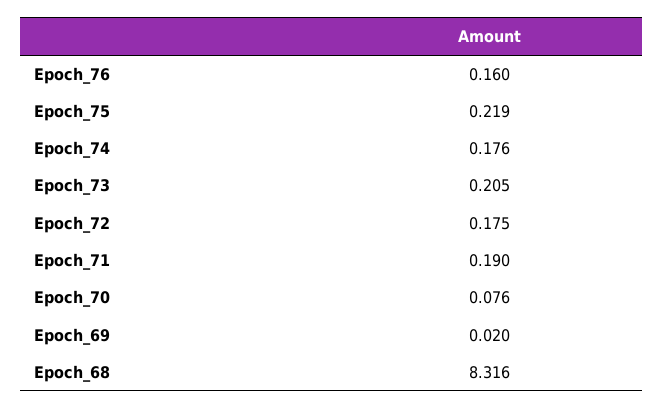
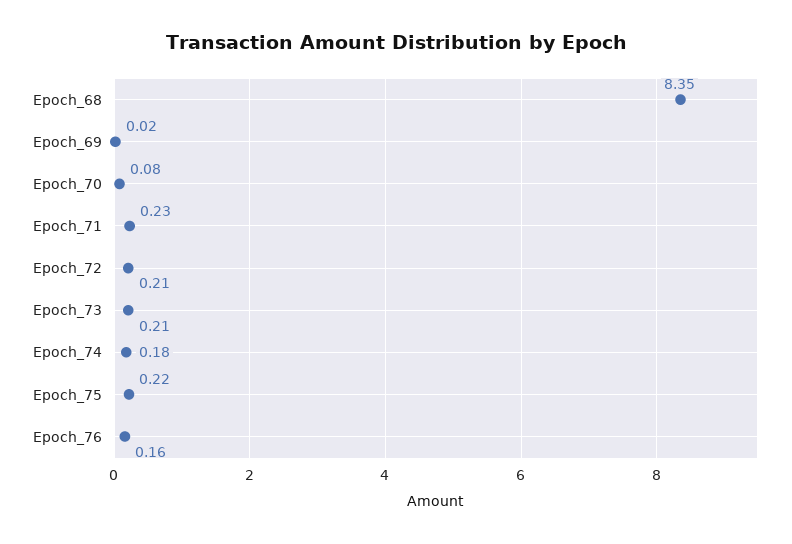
  {
    "Epoch_76": 0.16,
    "Epoch_75": 0.219,
    "Epoch_74": 0.176,
    "Epoch_73": 0.205,
-   "Epoch_72": 0.175,
+   "Epoch_72": 0.21,
-   "Epoch_71": 0.19,
+   "Epoch_71": 0.23,
    "Epoch_70": 0.076,
    "Epoch_69": 0.02,
-   "Epoch_68": 8.316
+   "Epoch_68": 8.35
  }

